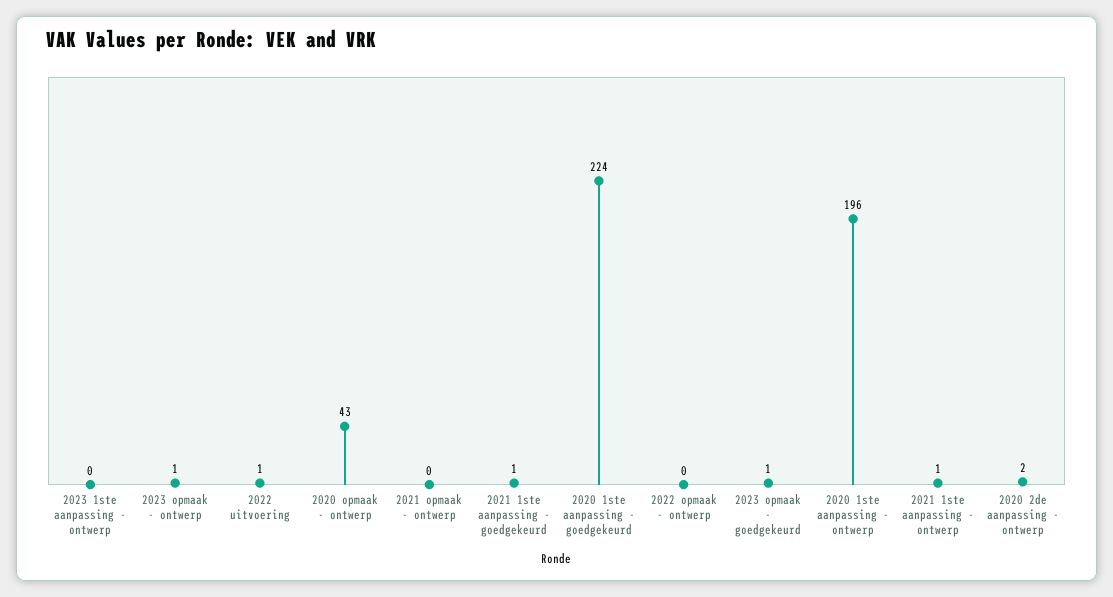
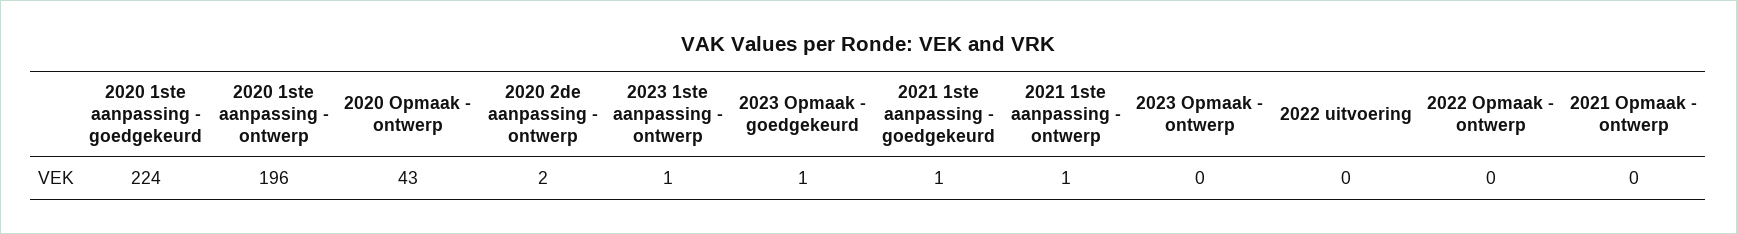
  {
-   "2023 1ste aanpassing - ontwerp": 0,
+   "2023 1ste aanpassing - ontwerp": 1,
-   "2023 opmaak - ontwerp": 1,
+   "2023 opmaak - ontwerp": 0,
-   "2022 uitvoering": 1,
+   "2022 uitvoering": 0,
    "2020 opmaak - ontwerp": 43,
    "2021 opmaak - ontwerp": 0,
    "2021 1ste aanpassing - goedgekeurd": 1,
    "2020 1ste aanpassing - goedgekeurd": 224,
    "2022 opmaak - ontwerp": 0,
    "2023 opmaak - goedgekeurd": 1,
    "2020 1ste aanpassing - ontwerp": 196,
    "2021 1ste aanpassing - ontwerp": 1,
    "2020 2de aanpassing - ontwerp": 2
  }

